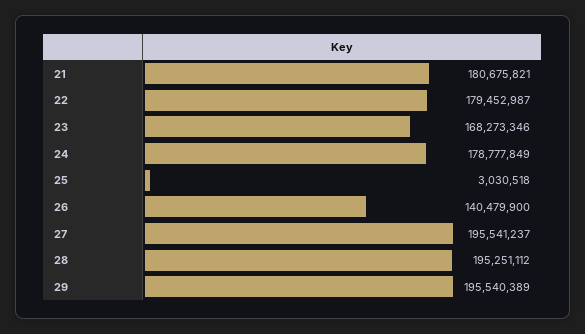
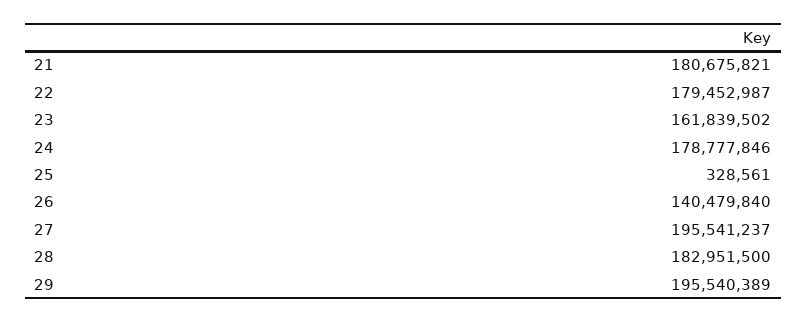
  {
    "21": 180675821,
    "22": 179452987,
-   "23": 168273346,
+   "23": 161839502,
-   "24": 178777849,
+   "24": 178777846,
-   "25": 3030518,
+   "25": 328561,
-   "26": 140479900,
+   "26": 140479840,
    "27": 195541237,
-   "28": 195251112,
+   "28": 182951500,
    "29": 195540389
  }

